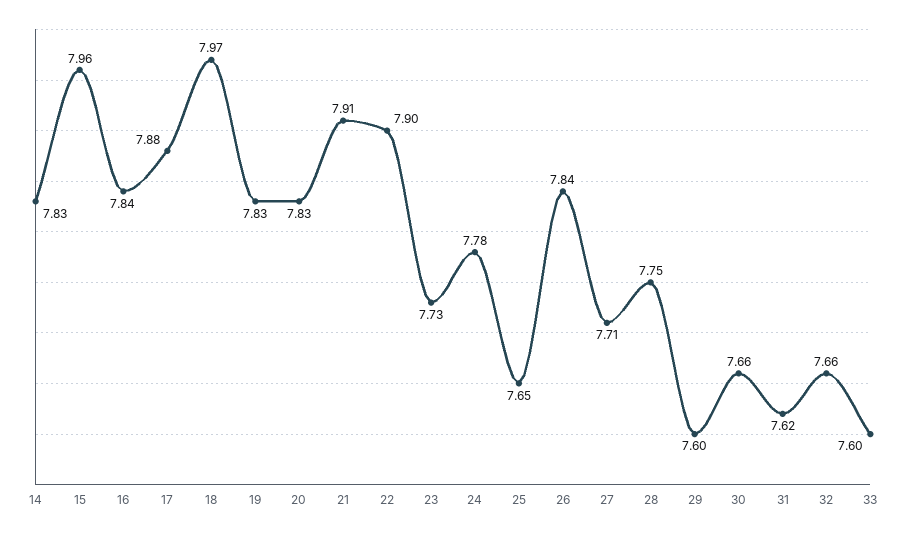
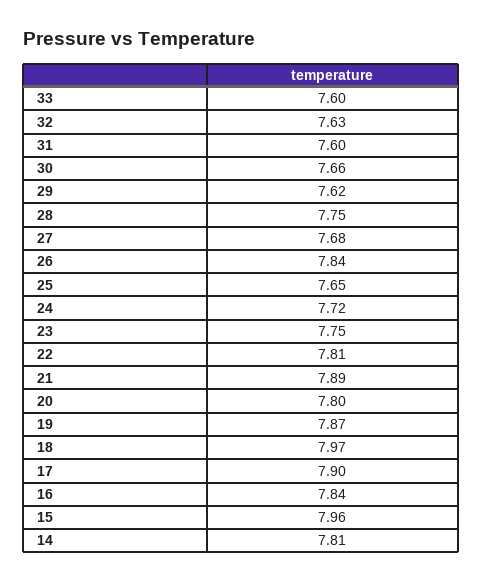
  {
-   "14": 7.83,
+   "14": 7.81,
    "15": 7.96,
    "16": 7.84,
-   "17": 7.88,
+   "17": 7.9,
    "18": 7.97,
-   "19": 7.83,
+   "19": 7.87,
-   "20": 7.83,
+   "20": 7.8,
-   "21": 7.91,
+   "21": 7.89,
-   "22": 7.9,
+   "22": 7.81,
-   "23": 7.73,
+   "23": 7.75,
-   "24": 7.78,
+   "24": 7.72,
    "25": 7.65,
    "26": 7.84,
-   "27": 7.71,
+   "27": 7.68,
    "28": 7.75,
-   "29": 7.6,
+   "29": 7.62,
    "30": 7.66,
-   "31": 7.62,
+   "31": 7.6,
-   "32": 7.66,
+   "32": 7.63,
    "33": 7.6
  }

